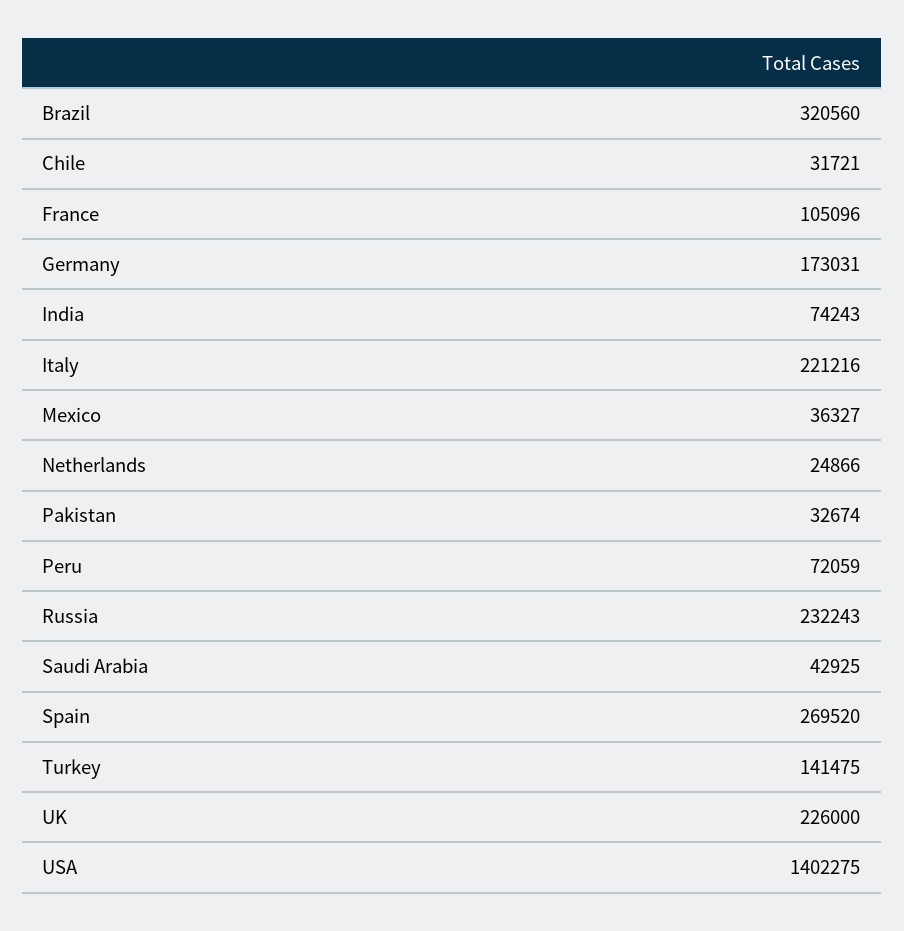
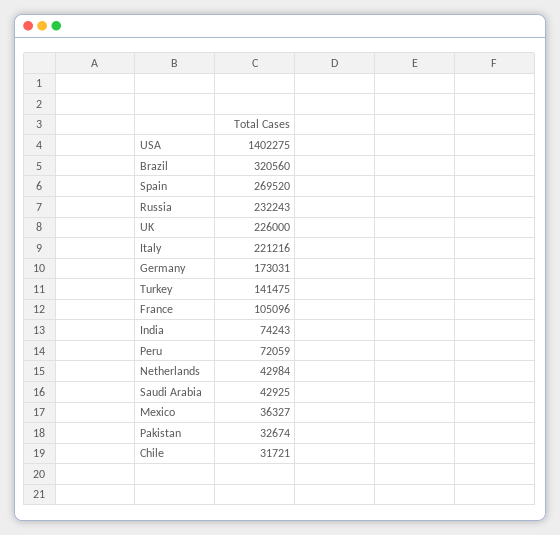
  {
    "Brazil": 320560,
    "Chile": 31721,
    "France": 105096,
    "Germany": 173031,
    "India": 74243,
    "Italy": 221216,
    "Mexico": 36327,
-   "Netherlands": 24866,
+   "Netherlands": 42984,
    "Pakistan": 32674,
    "Peru": 72059,
    "Russia": 232243,
    "Saudi Arabia": 42925,
    "Spain": 269520,
    "Turkey": 141475,
    "UK": 226000,
    "USA": 1402275
  }

